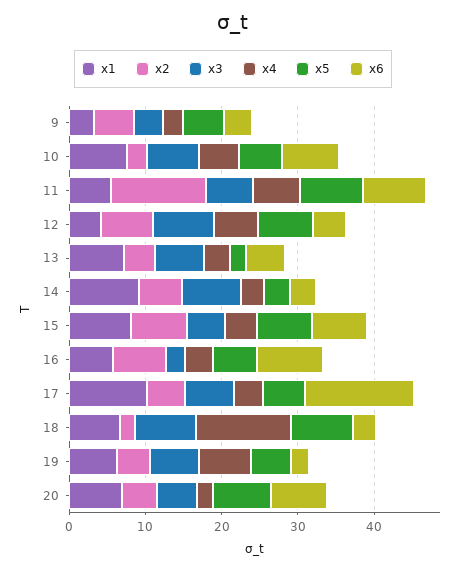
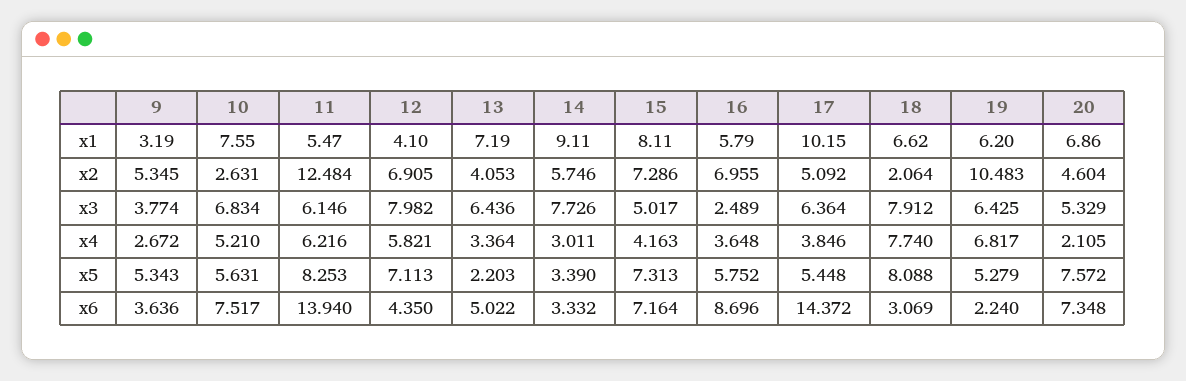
  {
    "x1": {
      "9": 3.19,
      "10": 7.55,
      "11": 5.47,
      "12": 4.1,
      "13": 7.19,
      "14": 9.11,
      "15": 8.11,
      "16": 5.79,
      "17": 10.15,
      "18": 6.62,
      "19": 6.2,
      "20": 6.86
    },
    "x2": {
      "9": 5.345,
      "10": 2.631,
      "11": 12.484,
      "12": 6.905,
      "13": 4.053,
      "14": 5.746,
      "15": 7.286,
      "16": 6.955,
      "17": 5.092,
      "18": 2.064,
-     "19": 4,
+     "19": 10.483,
      "20": 4.604
    },
    "x3": {
      "9": 3.774,
      "10": 6.834,
      "11": 6.146,
      "12": 7.982,
      "13": 6.436,
      "14": 7.726,
      "15": 5.017,
      "16": 2.489,
      "17": 6.364,
      "18": 7.912,
      "19": 6.425,
      "20": 5.329
    },
    "x4": {
      "9": 2.672,
      "10": 5.21,
      "11": 6.216,
      "12": 5.821,
      "13": 3.364,
      "14": 3.011,
      "15": 4.163,
      "16": 3.648,
      "17": 3.846,
-     "18": 12,
+     "18": 7.74,
      "19": 6.817,
      "20": 2.105
    },
    "x5": {
      "9": 5.343,
      "10": 5.631,
      "11": 8.253,
      "12": 7.113,
      "13": 2.203,
      "14": 3.39,
      "15": 7.313,
      "16": 5.752,
      "17": 5.448,
      "18": 8.088,
      "19": 5.279,
      "20": 7.572
    },
    "x6": {
      "9": 3.636,
      "10": 7.517,
-     "11": 8,
+     "11": 13.94,
      "12": 4.35,
      "13": 5.022,
      "14": 3.332,
      "15": 7.164,
      "16": 8.696,
      "17": 14.372,
      "18": 3.069,
      "19": 2.24,
      "20": 7.348
    }
  }

